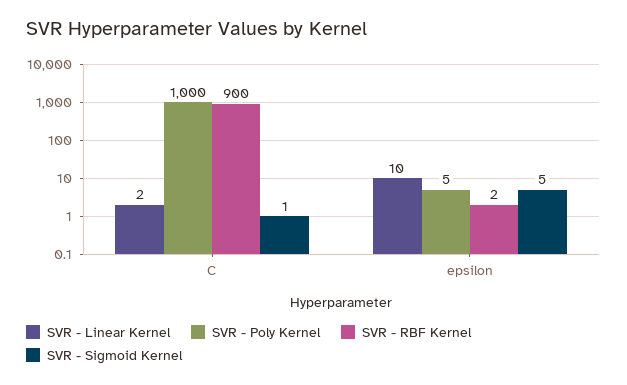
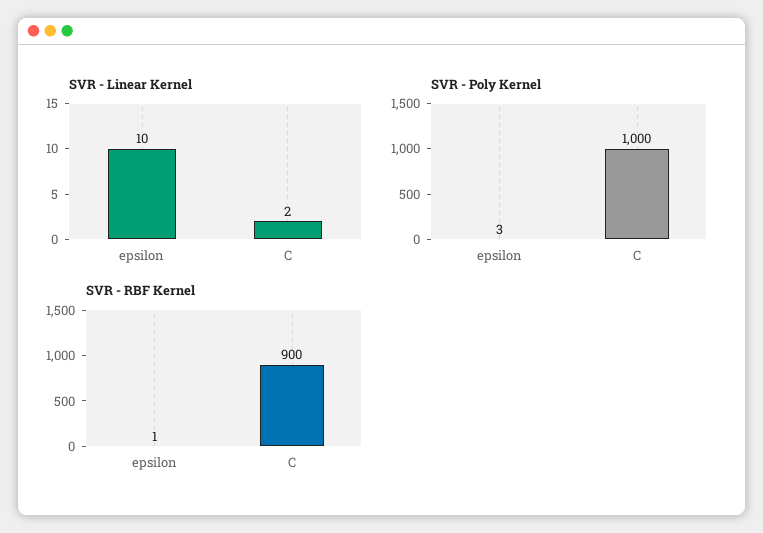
  {
    "SVR - Linear Kernel": {
      "C": 2,
      "epsilon": 10
    },
    "SVR - Poly Kernel": {
      "C": 1000,
-     "epsilon": 5
+     "epsilon": 3
    },
    "SVR - RBF Kernel": {
      "C": 900,
-     "epsilon": 2
+     "epsilon": 1
-   },
+   }
-   "SVR - Sigmoid Kernel": {
-     "C": 1,
-     "epsilon": 5
-   }
  }

